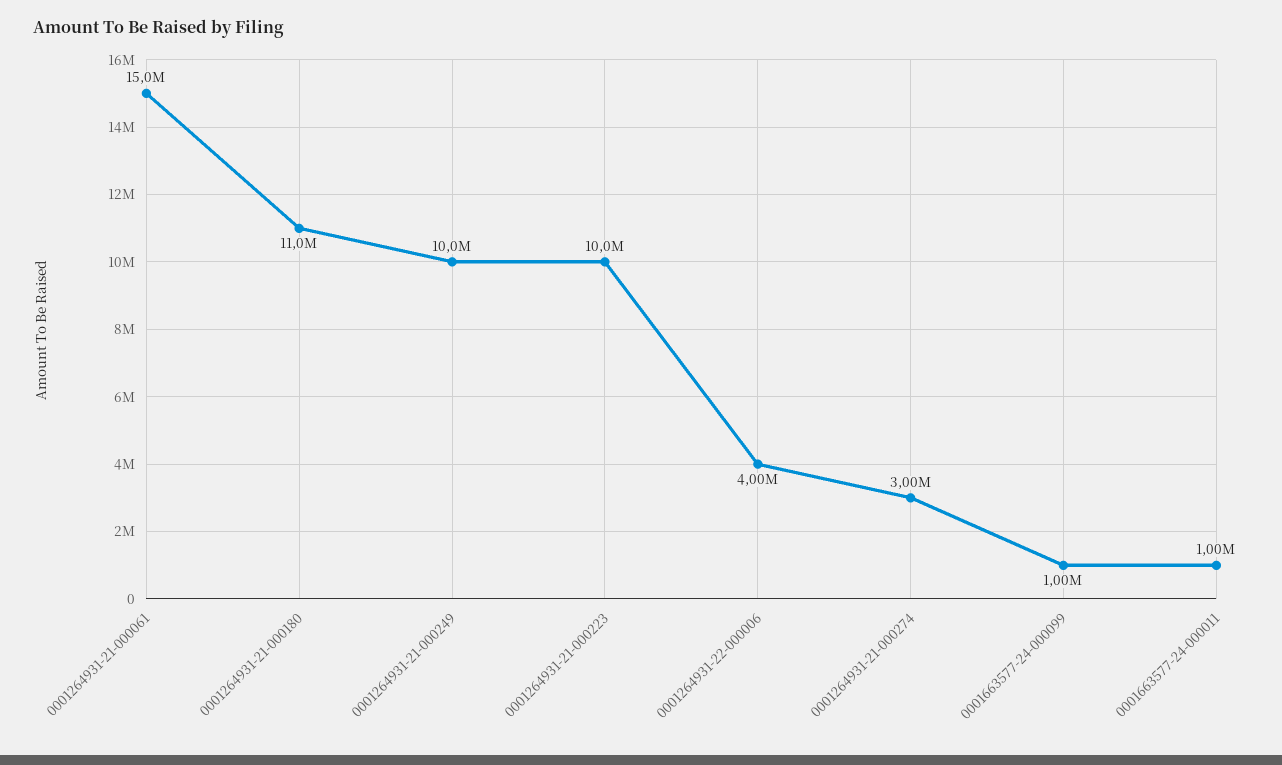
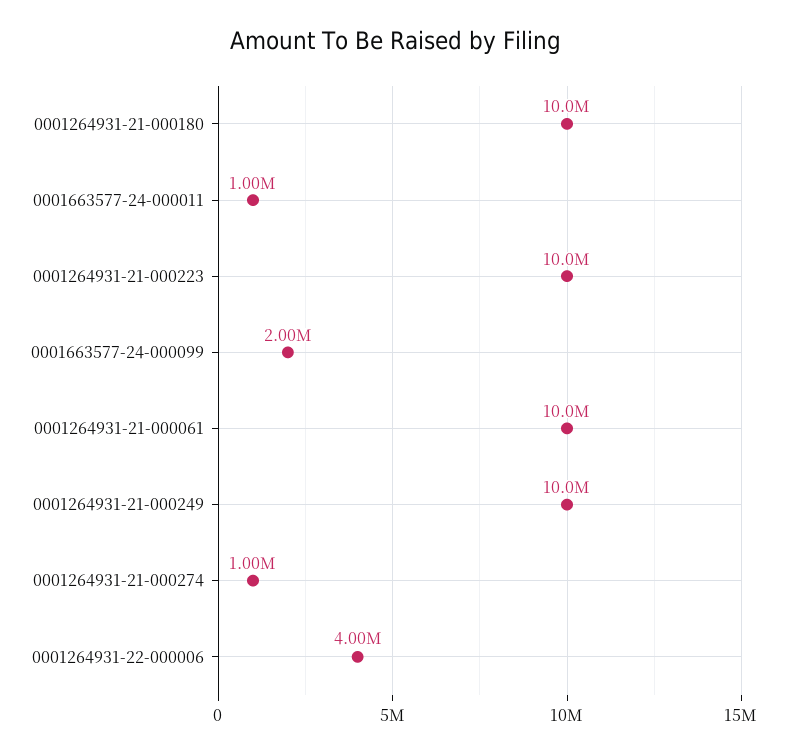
  {
-   "0001264931-21-000061": 15000000,
+   "0001264931-21-000061": 10000000,
-   "0001264931-21-000180": 11000000,
+   "0001264931-21-000180": 10000000,
    "0001264931-21-000249": 10000000,
    "0001264931-21-000223": 10000000,
    "0001264931-22-000006": 4000000,
-   "0001264931-21-000274": 3000000,
+   "0001264931-21-000274": 1000000,
-   "0001663577-24-000099": 1000000,
+   "0001663577-24-000099": 2000000,
    "0001663577-24-000011": 1000000
  }

